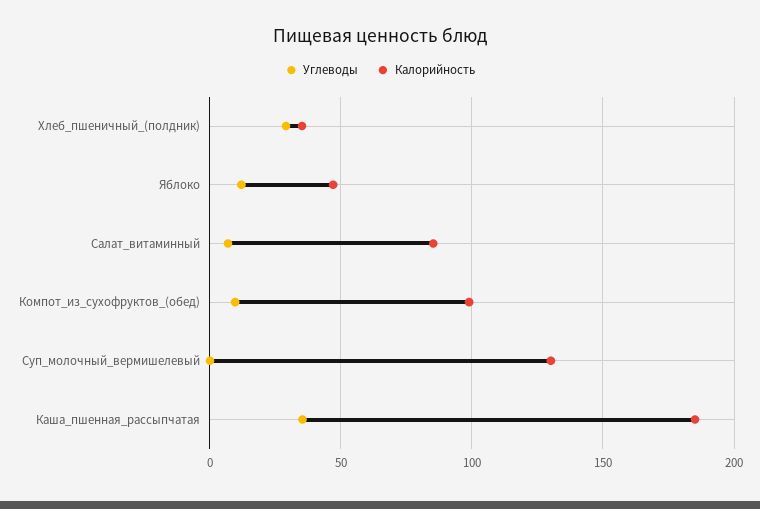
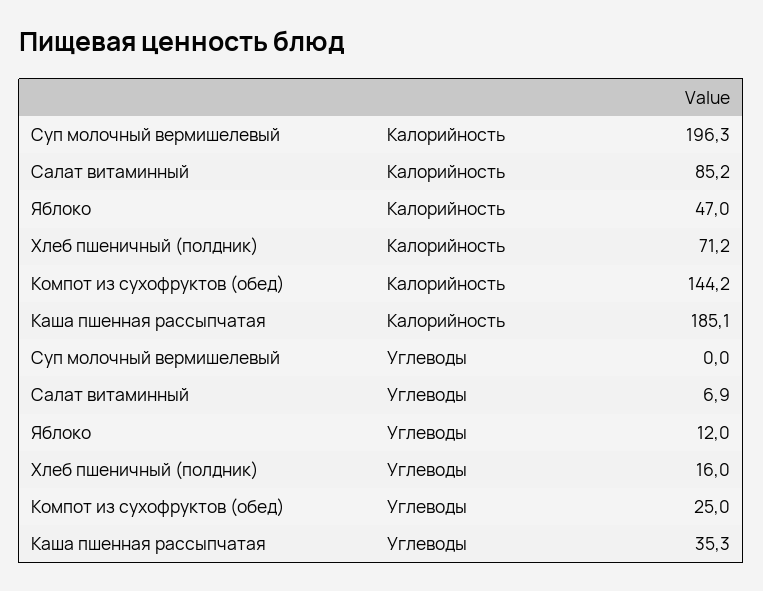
  {
    "Углеводы": {
-     "Хлеб_пшеничный_(полдник)": 30,
+     "Хлеб_пшеничный_(полдник)": 16,
      "Яблоко": 12,
      "Салат_витаминный": 6.9,
-     "Компот_из_сухофруктов_(обед)": 10,
+     "Компот_из_сухофруктов_(обед)": 25,
      "Суп_молочный_вермишелевый": 0,
      "Каша_пшенная_рассыпчатая": 35.3
    },
    "Калорийность": {
-     "Хлеб_пшеничный_(полдник)": 35,
+     "Хлеб_пшеничный_(полдник)": 71.2,
      "Яблоко": 47,
      "Салат_витаминный": 85.2,
-     "Компот_из_сухофруктов_(обед)": 100,
+     "Компот_из_сухофруктов_(обед)": 144.2,
-     "Суп_молочный_вермишелевый": 130,
+     "Суп_молочный_вермишелевый": 196.3,
      "Каша_пшенная_рассыпчатая": 185.1
    }
  }

